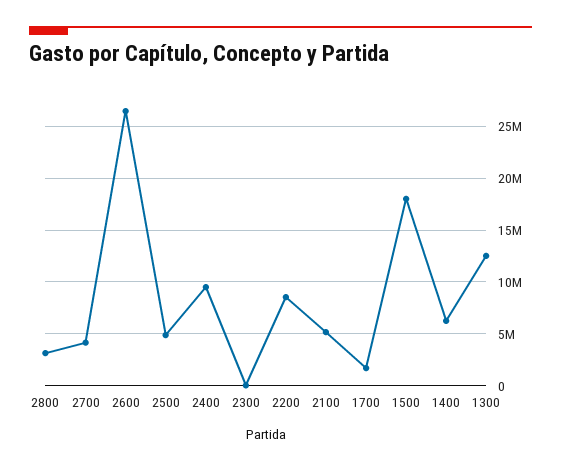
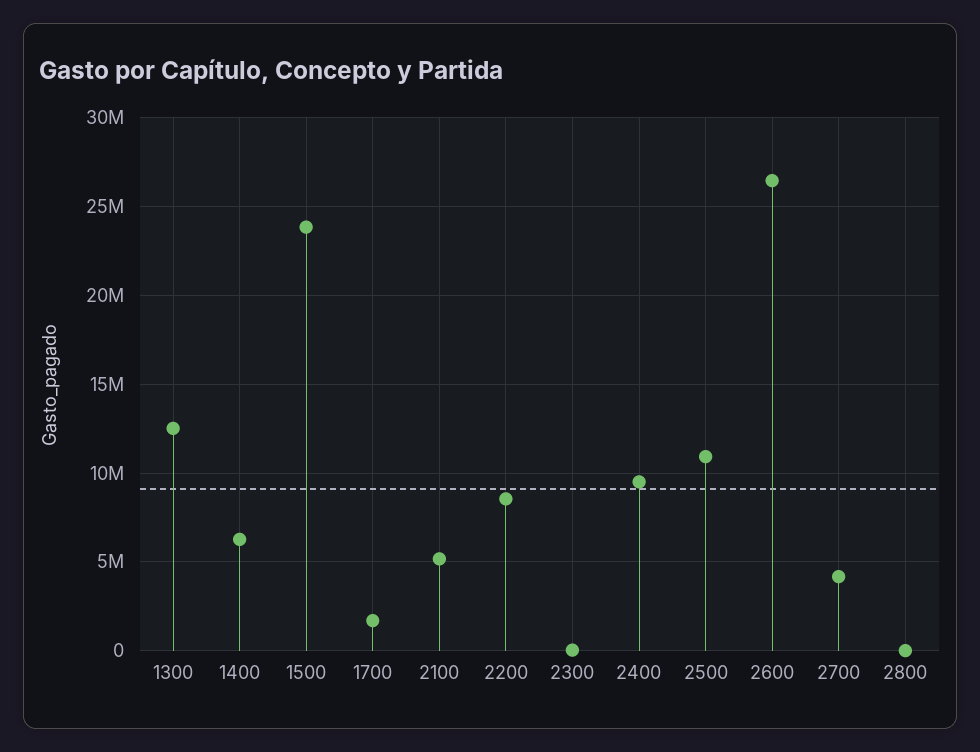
  {
-   "2800": 3000000,
+   "2800": 0,
    "2700": 4000000,
    "2600": 26500000,
-   "2500": 5000000,
+   "2500": 11000000,
    "2400": 9500000,
    "2300": 0,
    "2200": 8500000,
    "2100": 5000000,
    "1700": 1500000,
-   "1500": 18000000,
+   "1500": 24000000,
    "1400": 6500000,
    "1300": 12500000
  }

